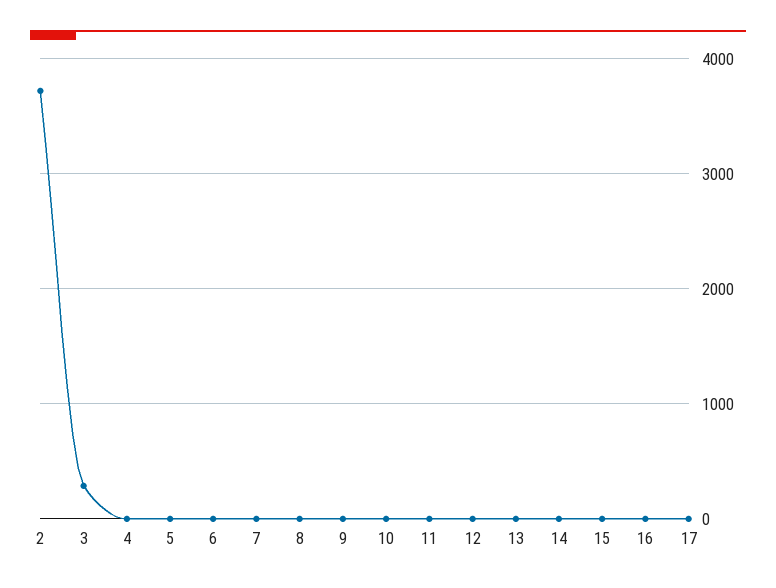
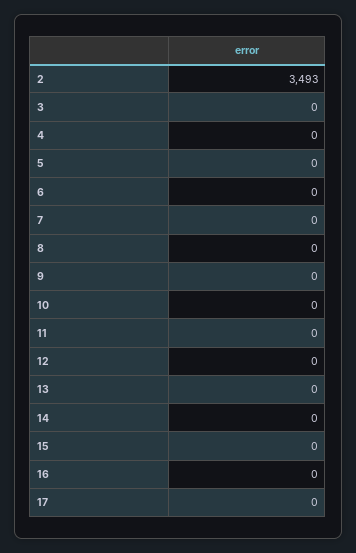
  {
-   "2": 3700,
+   "2": 3493,
-   "3": 300,
+   "3": 0,
    "4": 0,
    "5": 0,
    "6": 0,
    "7": 0,
    "8": 0,
    "9": 0,
    "10": 0,
    "11": 0,
    "12": 0,
    "13": 0,
    "14": 0,
    "15": 0,
    "16": 0,
    "17": 0
  }

